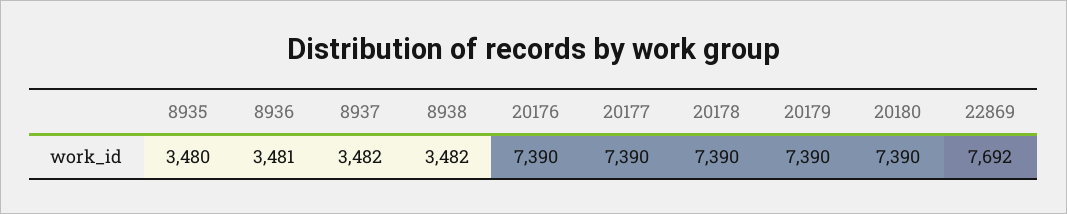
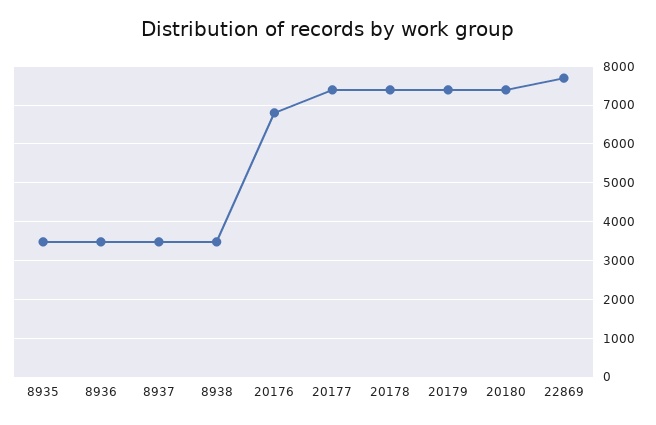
  {
    "8935": 3480,
    "8936": 3481,
    "8937": 3482,
    "8938": 3482,
-   "20176": 7390,
+   "20176": 6800,
    "20177": 7390,
    "20178": 7390,
    "20179": 7390,
    "20180": 7390,
    "22869": 7692
  }

